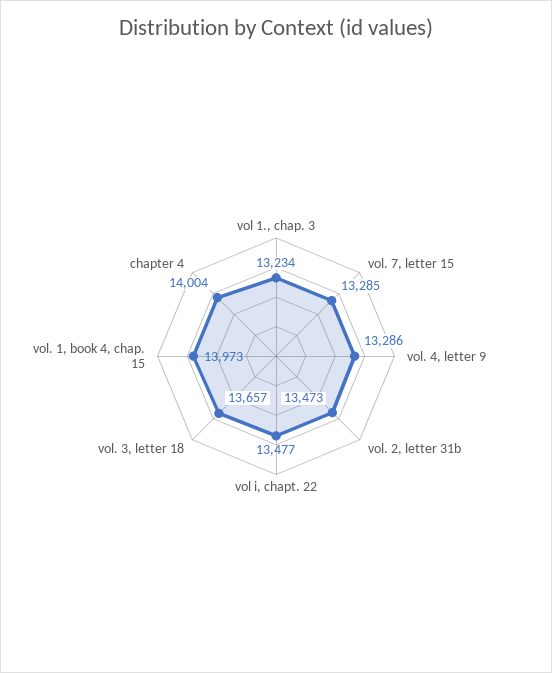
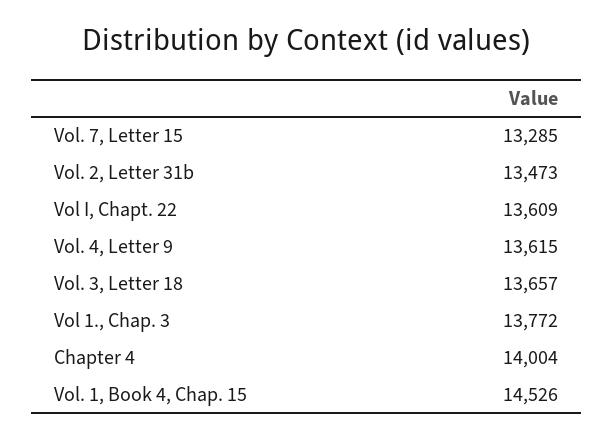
  {
-   "vol 1., chap. 3": 13234,
+   "vol 1., chap. 3": 13772,
    "vol. 7, letter 15": 13285,
-   "vol. 4, letter 9": 13286,
+   "vol. 4, letter 9": 13615,
    "vol. 2, letter 31b": 13473,
-   "vol i, chapt. 22": 13477,
+   "vol i, chapt. 22": 13609,
    "vol. 3, letter 18": 13657,
-   "vol. 1, book 4, chap. 15": 13973,
+   "vol. 1, book 4, chap. 15": 14526,
    "chapter 4": 14004
  }

